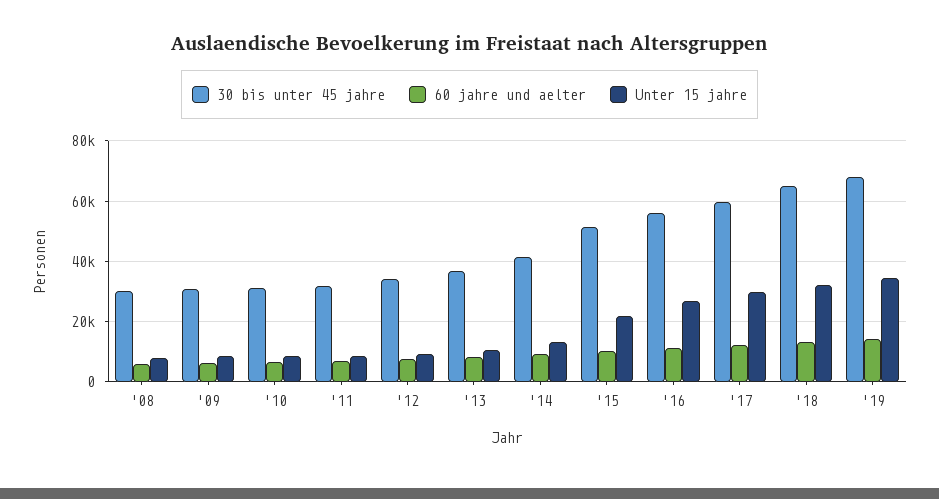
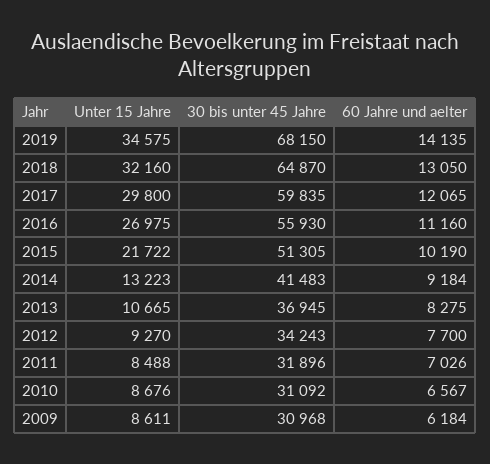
  {
    "30 bis unter 45 jahre": {
-     "'08": 30000,
      "'09": 30968,
      "'10": 31092,
      "'11": 31896,
      "'12": 34243,
      "'13": 36945,
      "'14": 41483,
      "'15": 51305,
      "'16": 55930,
      "'17": 59835,
      "'18": 64870,
      "'19": 68150
    },
    "60 jahre und aelter": {
-     "'08": 6000,
      "'09": 6184,
      "'10": 6567,
      "'11": 7026,
      "'12": 7700,
      "'13": 8275,
      "'14": 9184,
      "'15": 10190,
      "'16": 11160,
      "'17": 12065,
      "'18": 13050,
      "'19": 14135
    },
    "Unter 15 jahre": {
-     "'08": 8000,
      "'09": 8611,
      "'10": 8676,
      "'11": 8488,
      "'12": 9270,
      "'13": 10665,
      "'14": 13223,
      "'15": 21722,
      "'16": 26975,
      "'17": 29800,
      "'18": 32160,
      "'19": 34575
    }
  }

